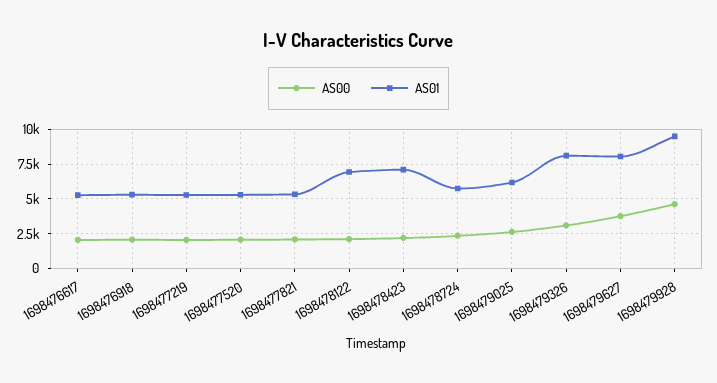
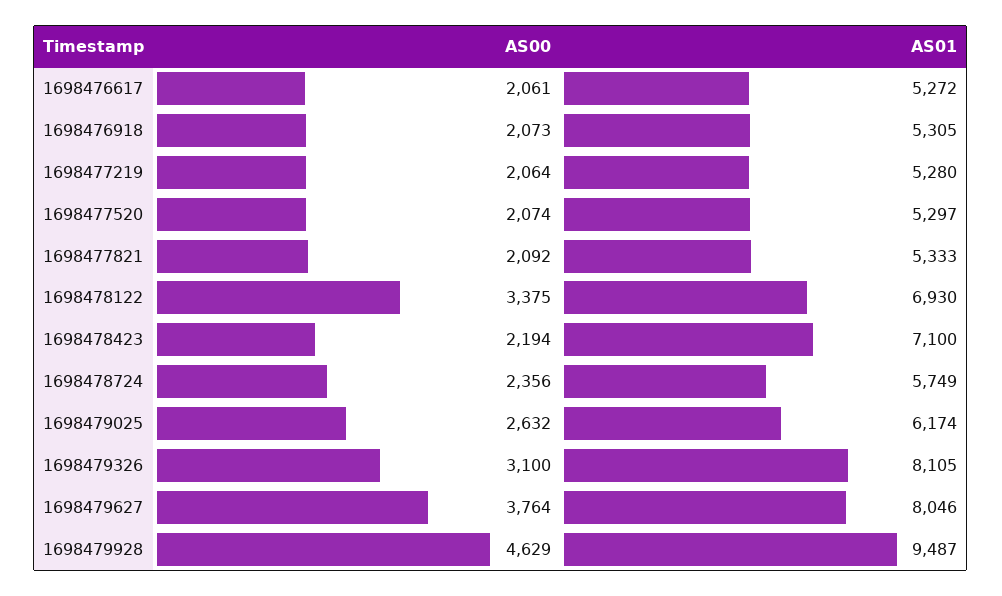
  {
    "AS00": {
      "1698476617": 2061,
      "1698476918": 2073,
      "1698477219": 2064,
      "1698477520": 2074,
      "1698477821": 2092,
-     "1698478122": 2000,
+     "1698478122": 3375,
      "1698478423": 2194,
      "1698478724": 2356,
      "1698479025": 2632,
      "1698479326": 3100,
      "1698479627": 3764,
      "1698479928": 4629
    },
    "AS01": {
      "1698476617": 5272,
      "1698476918": 5305,
      "1698477219": 5280,
      "1698477520": 5297,
      "1698477821": 5333,
      "1698478122": 6930,
      "1698478423": 7100,
      "1698478724": 5749,
      "1698479025": 6174,
      "1698479326": 8105,
      "1698479627": 8046,
      "1698479928": 9487
    }
  }

